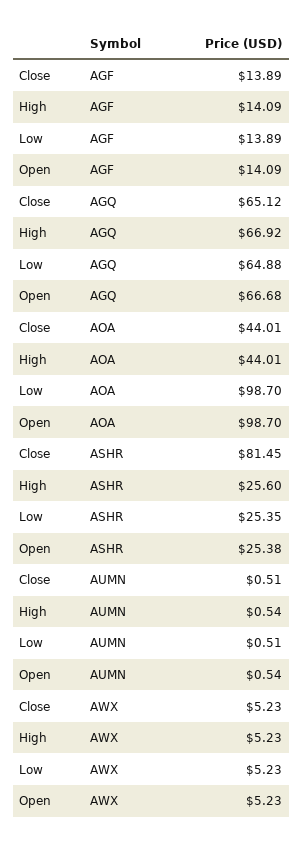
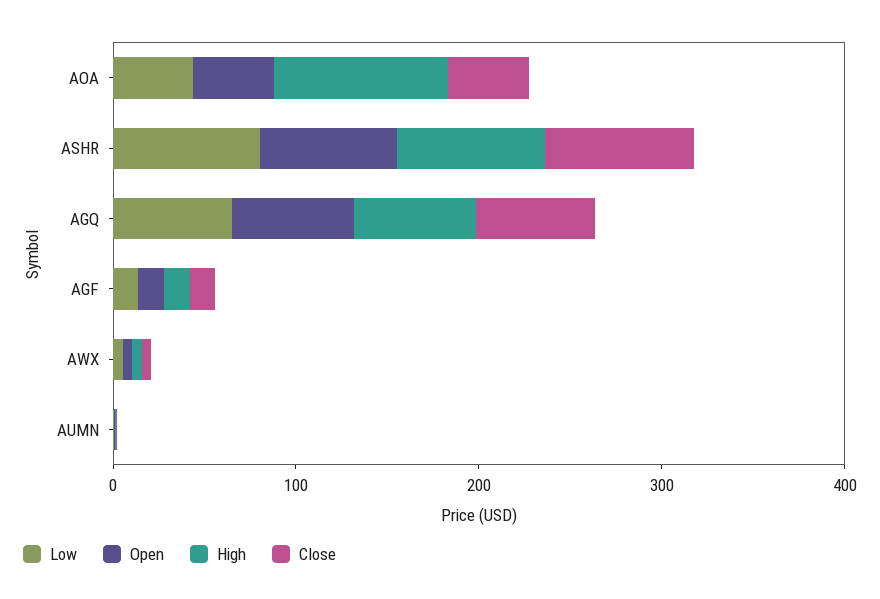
  {
    "Close": {
      "AGF": 13.89,
      "AGQ": 65.12,
      "AOA": 44.01,
      "ASHR": 81.45,
      "AUMN": 0.51,
      "AWX": 5.23
    },
    "High": {
      "AGF": 14.09,
      "AGQ": 66.92,
-     "AOA": 44.01,
+     "AOA": 100,
-     "ASHR": 25.6,
+     "ASHR": 80,
      "AUMN": 0.54,
      "AWX": 5.23
    },
    "Low": {
      "AGF": 13.89,
      "AGQ": 64.88,
-     "AOA": 98.7,
+     "AOA": 40,
-     "ASHR": 25.35,
+     "ASHR": 80,
      "AUMN": 0.51,
      "AWX": 5.23
    },
    "Open": {
      "AGF": 14.09,
      "AGQ": 66.68,
-     "AOA": 98.7,
+     "AOA": 40,
-     "ASHR": 25.38,
+     "ASHR": 80,
      "AUMN": 0.54,
      "AWX": 5.23
    }
  }

